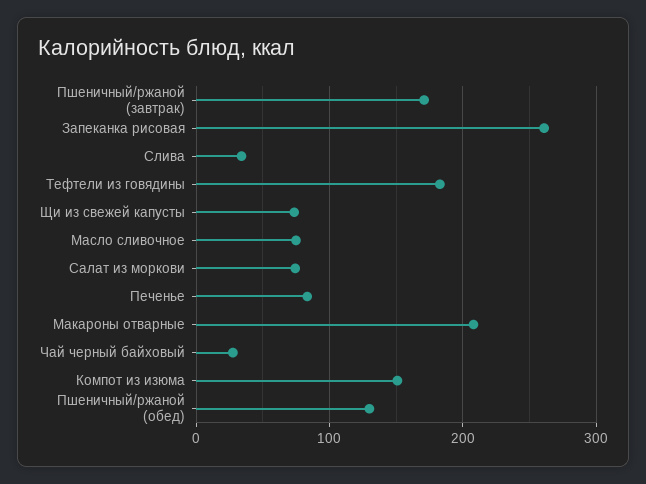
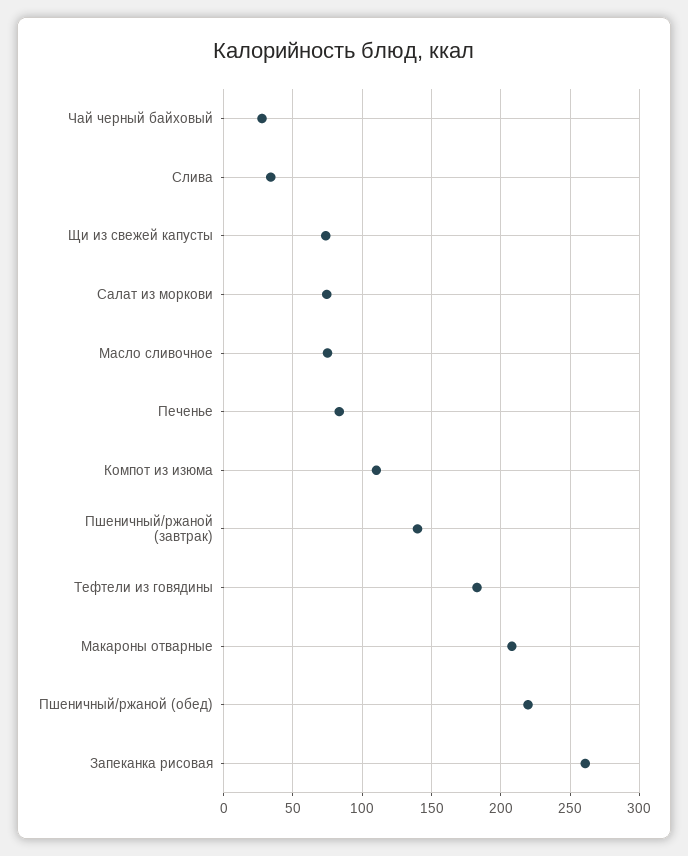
  {
-   "Пшеничный/ржаной (завтрак)": 170,
+   "Пшеничный/ржаной (завтрак)": 140,
    "Запеканка рисовая": 260,
    "Слива": 35,
    "Тефтели из говядины": 185,
    "Щи из свежей капусты": 75,
    "Масло сливочное": 75,
    "Салат из моркови": 75,
    "Печенье": 85,
    "Макароны отварные": 210,
    "Чай черный байховый": 30,
-   "Компот из изюма": 150,
+   "Компот из изюма": 110,
-   "Пшеничный/ржаной (обед)": 130
+   "Пшеничный/ржаной (обед)": 220
  }

